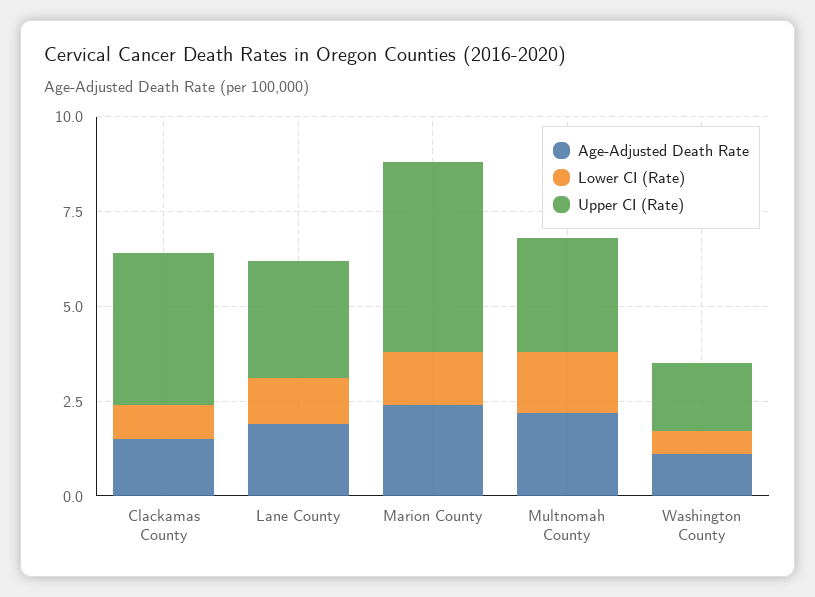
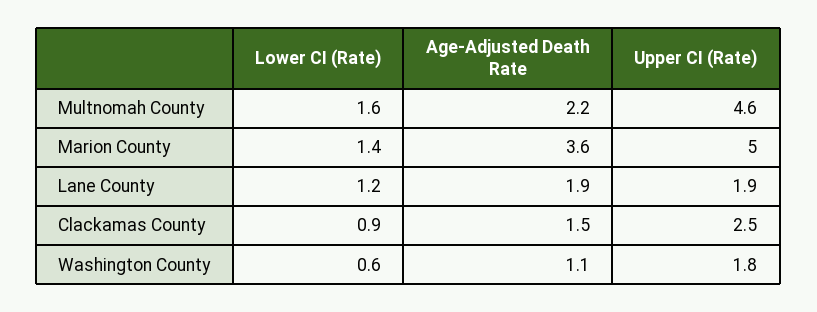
  {
    "Age-Adjusted Death Rate": {
      "Clackamas County": 1.5,
      "Lane County": 1.9,
-     "Marion County": 2.5,
+     "Marion County": 3.6,
      "Multnomah County": 2.2,
      "Washington County": 1.1
    },
    "Lower CI (Rate)": {
      "Clackamas County": 0.9,
      "Lane County": 1.2,
      "Marion County": 1.4,
      "Multnomah County": 1.6,
      "Washington County": 0.6
    },
    "Upper CI (Rate)": {
-     "Clackamas County": 4,
+     "Clackamas County": 2.5,
-     "Lane County": 3,
+     "Lane County": 1.9,
      "Marion County": 5,
-     "Multnomah County": 3,
+     "Multnomah County": 4.6,
      "Washington County": 1.8
    }
  }

